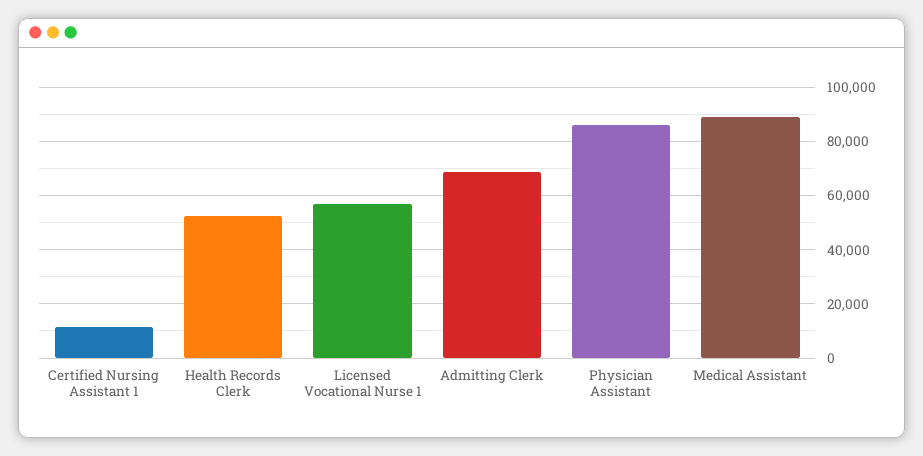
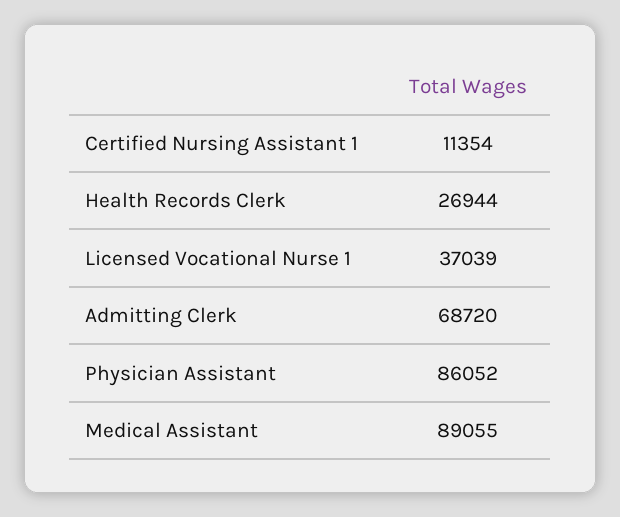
  {
    "Certified Nursing Assistant 1": 11354,
-   "Health Records Clerk": 52500,
+   "Health Records Clerk": 26944,
-   "Licensed Vocational Nurse 1": 57500,
+   "Licensed Vocational Nurse 1": 37039,
    "Admitting Clerk": 68720,
    "Physician Assistant": 86052,
    "Medical Assistant": 89055
  }

